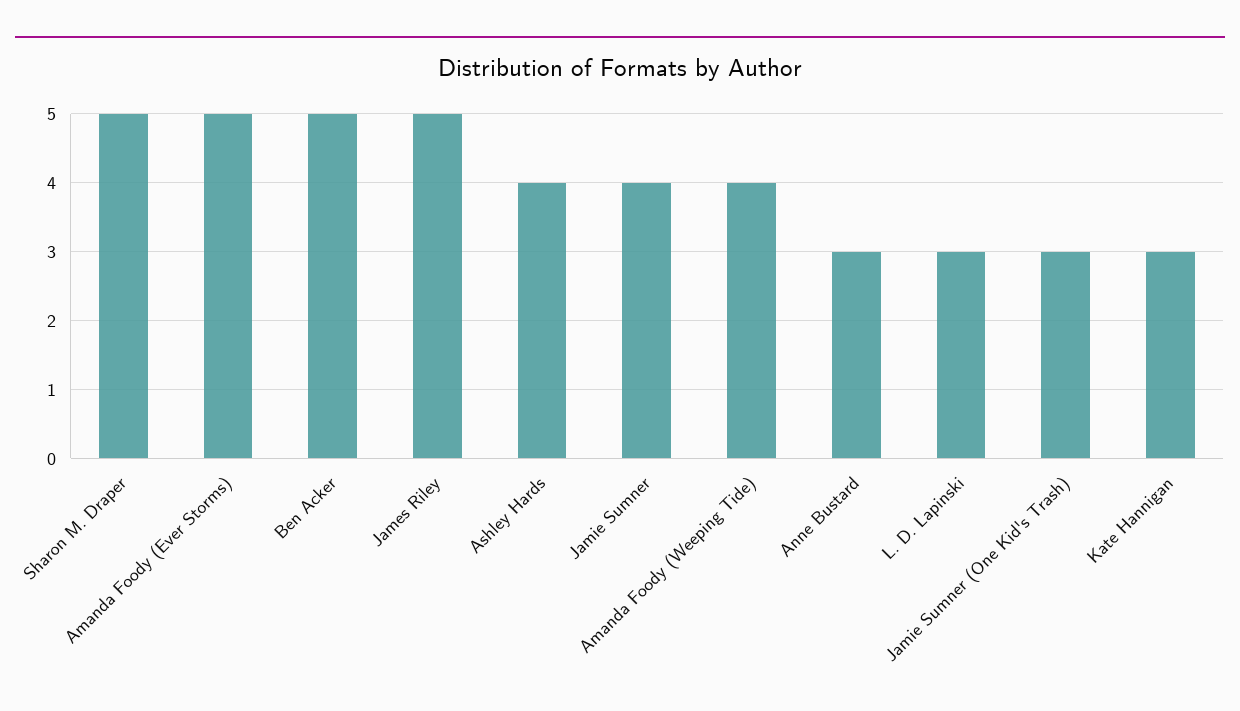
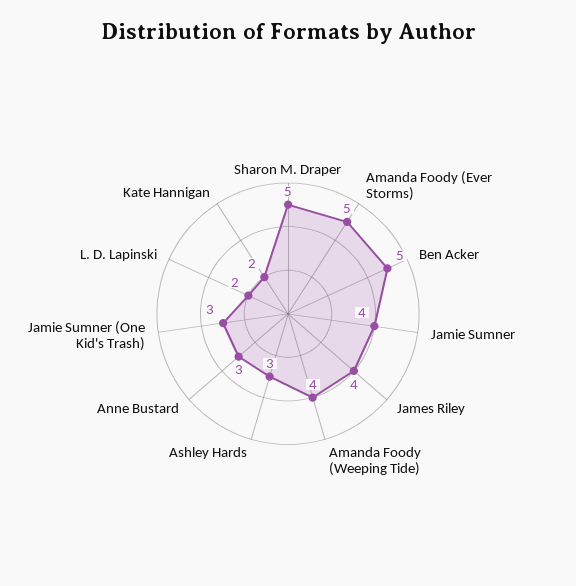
  {
    "Sharon M. Draper": 5,
    "Amanda Foody (Ever Storms)": 5,
    "Ben Acker": 5,
-   "James Riley": 5,
+   "James Riley": 4,
-   "Ashley Hards": 4,
+   "Ashley Hards": 3,
    "Jamie Sumner": 4,
    "Amanda Foody (Weeping Tide)": 4,
    "Anne Bustard": 3,
-   "L. D. Lapinski": 3,
+   "L. D. Lapinski": 2,
    "Jamie Sumner (One Kid's Trash)": 3,
-   "Kate Hannigan": 3
+   "Kate Hannigan": 2
  }

